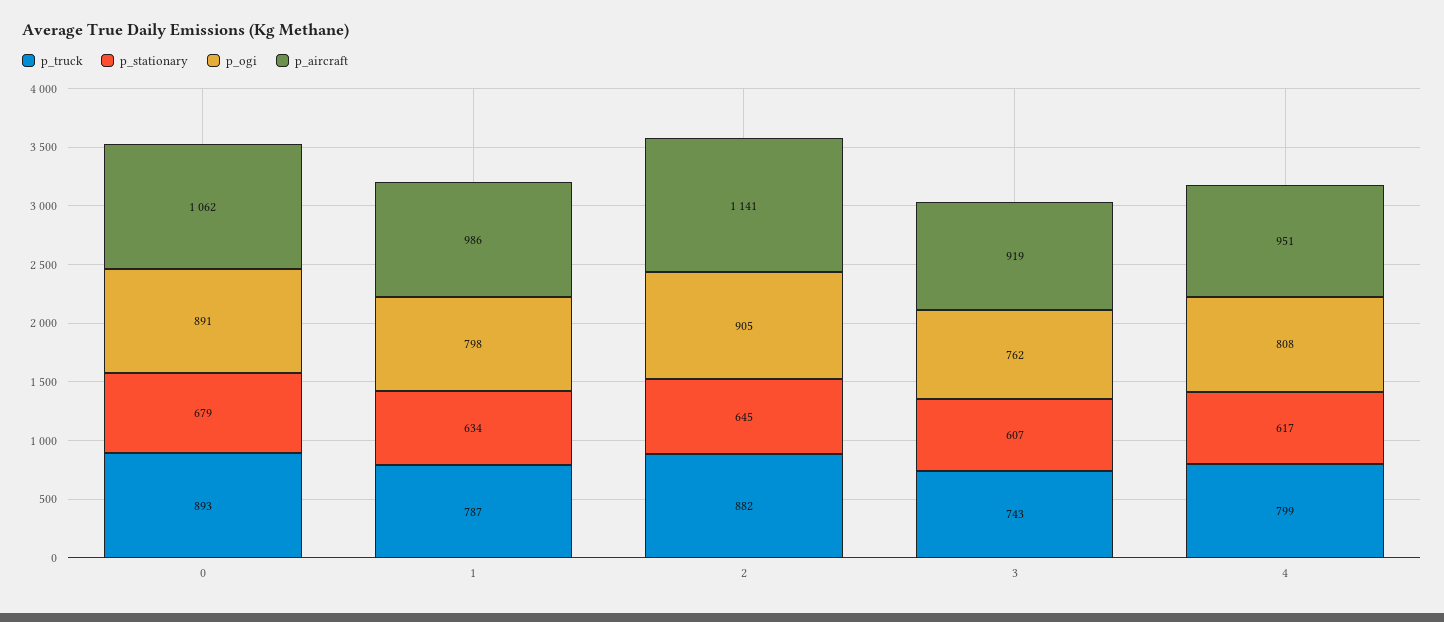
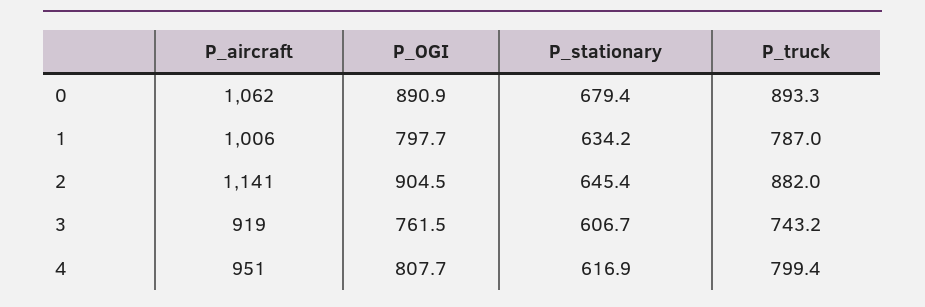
  {
    "p_truck": {
      "0": 893.3,
      "1": 787,
      "2": 882,
      "3": 743.2,
      "4": 799.4
    },
    "p_stationary": {
      "0": 679.4,
      "1": 634.2,
      "2": 645.4,
      "3": 606.7,
      "4": 616.9
    },
    "p_ogi": {
      "0": 890.9,
      "1": 797.7,
      "2": 904.5,
      "3": 761.5,
      "4": 807.7
    },
    "p_aircraft": {
      "0": 1062,
-     "1": 986,
+     "1": 1006,
      "2": 1141,
      "3": 919,
      "4": 951
    }
  }

